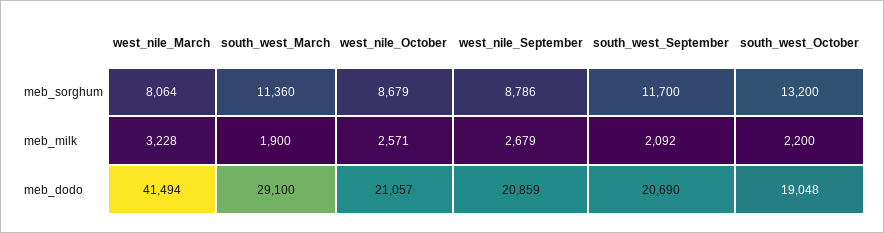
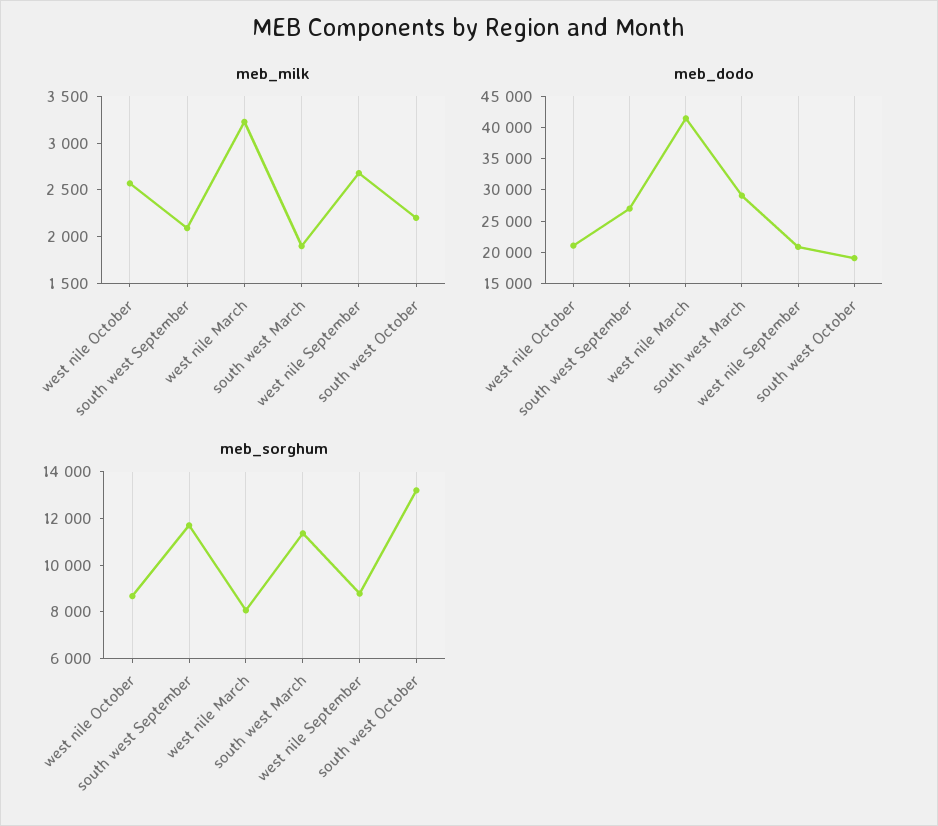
  {
    "meb_sorghum": {
      "west_nile_March": 8064,
      "south_west_March": 11360,
      "west_nile_October": 8679,
      "west_nile_September": 8786,
      "south_west_September": 11700,
      "south_west_October": 13200
    },
    "meb_milk": {
      "west_nile_March": 3228,
      "south_west_March": 1900,
      "west_nile_October": 2571,
      "west_nile_September": 2679,
      "south_west_September": 2092,
      "south_west_October": 2200
    },
    "meb_dodo": {
      "west_nile_March": 41494,
      "south_west_March": 29100,
      "west_nile_October": 21057,
      "west_nile_September": 20859,
-     "south_west_September": 20690,
+     "south_west_September": 27500,
      "south_west_October": 19048
    }
  }

